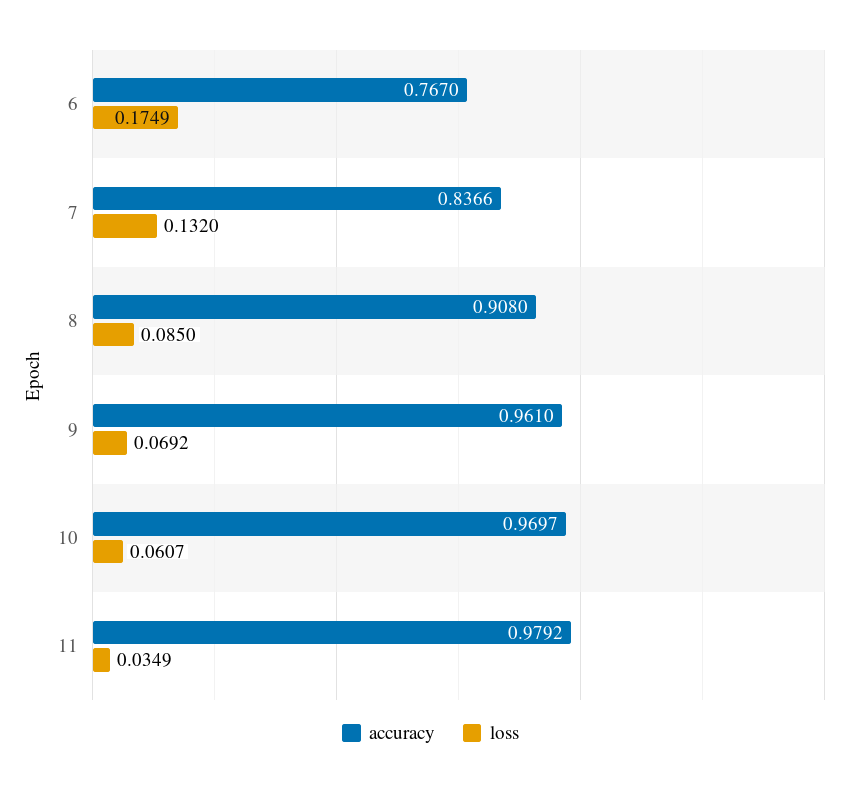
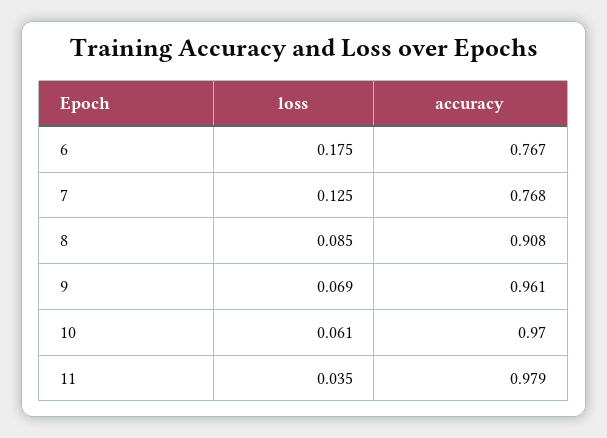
  {
    "accuracy": {
      "6": 0.767,
-     "7": 0.8366,
+     "7": 0.768,
      "8": 0.908,
      "9": 0.961,
      "10": 0.9697,
      "11": 0.9792
    },
    "loss": {
      "6": 0.1749,
-     "7": 0.132,
+     "7": 0.125,
      "8": 0.085,
      "9": 0.0692,
      "10": 0.0607,
      "11": 0.0349
    }
  }

